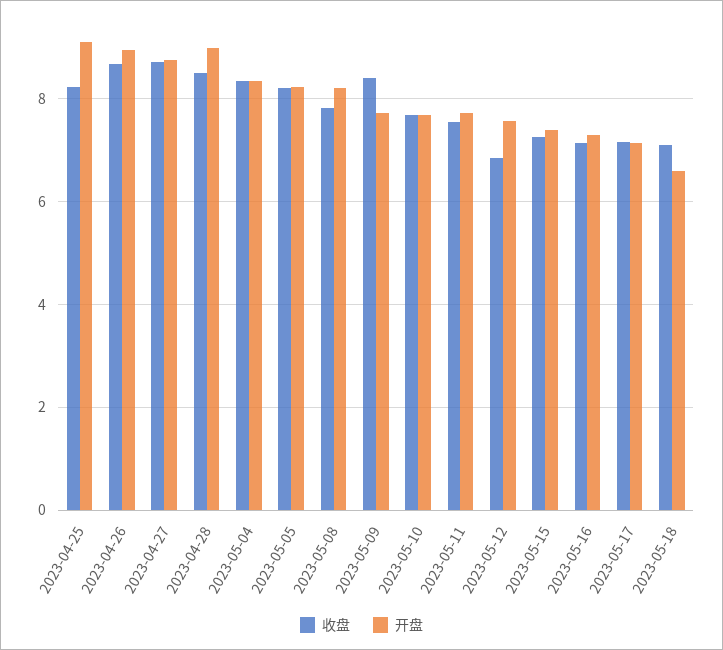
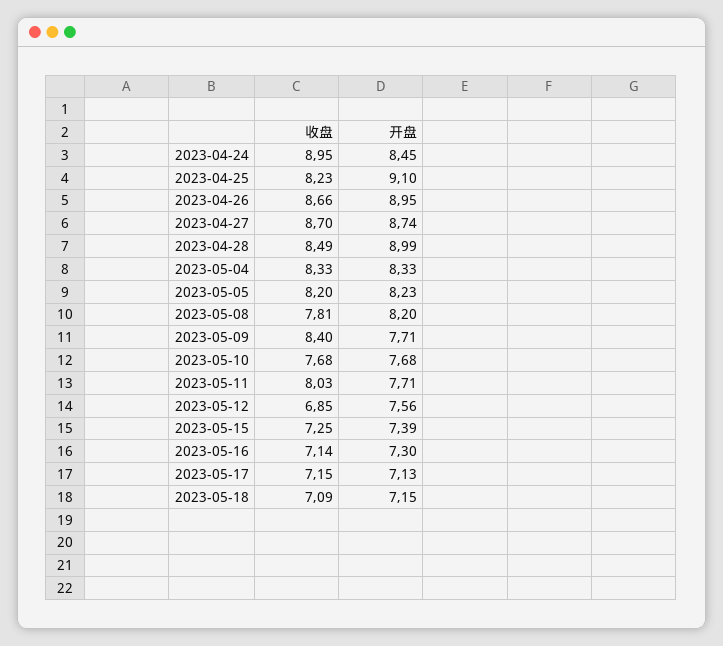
  {
    "收盘": {
      "2023-04-25": 8.23,
      "2023-04-26": 8.66,
      "2023-04-27": 8.7,
      "2023-04-28": 8.49,
      "2023-05-04": 8.33,
      "2023-05-05": 8.2,
      "2023-05-08": 7.81,
      "2023-05-09": 8.4,
      "2023-05-10": 7.68,
-     "2023-05-11": 7.6,
+     "2023-05-11": 8.03,
      "2023-05-12": 6.85,
      "2023-05-15": 7.25,
      "2023-05-16": 7.14,
      "2023-05-17": 7.15,
-     "2023-05-18": 7.09
+     "2023-05-18": 7.09,
+     "2023-04-24": 8.95
    },
    "开盘": {
      "2023-04-25": 9.1,
      "2023-04-26": 8.95,
      "2023-04-27": 8.74,
      "2023-04-28": 8.99,
      "2023-05-04": 8.33,
      "2023-05-05": 8.23,
      "2023-05-08": 8.2,
      "2023-05-09": 7.71,
      "2023-05-10": 7.68,
      "2023-05-11": 7.71,
      "2023-05-12": 7.56,
      "2023-05-15": 7.39,
      "2023-05-16": 7.3,
      "2023-05-17": 7.13,
-     "2023-05-18": 6.6
+     "2023-05-18": 7.15,
+     "2023-04-24": 8.45
    }
  }

